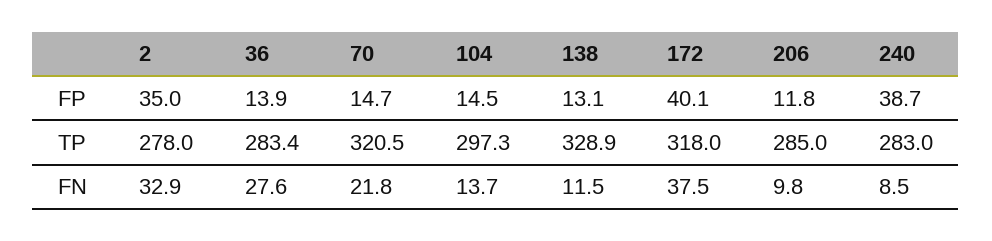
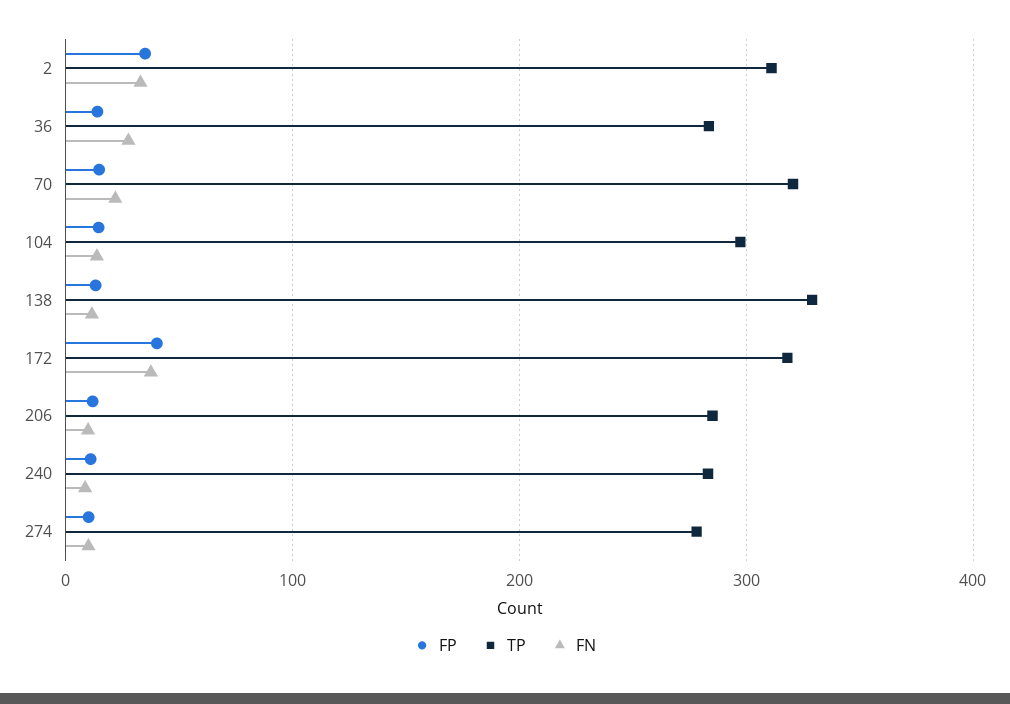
  {
    "FP": {
      "2": 35,
      "36": 13.9,
      "70": 14.7,
      "104": 14.5,
      "138": 13.1,
      "172": 40.1,
      "206": 11.8,
-     "240": 38.7
+     "240": 10,
+     "274": 10
    },
    "TP": {
-     "2": 278,
+     "2": 310,
      "36": 283.4,
      "70": 320.5,
      "104": 297.3,
      "138": 328.9,
      "172": 318,
      "206": 285,
-     "240": 283
+     "240": 283,
+     "274": 280
    },
    "FN": {
      "2": 32.9,
      "36": 27.6,
      "70": 21.8,
      "104": 13.7,
      "138": 11.5,
      "172": 37.5,
      "206": 9.8,
-     "240": 8.5
+     "240": 8.5,
+     "274": 10
    }
  }

